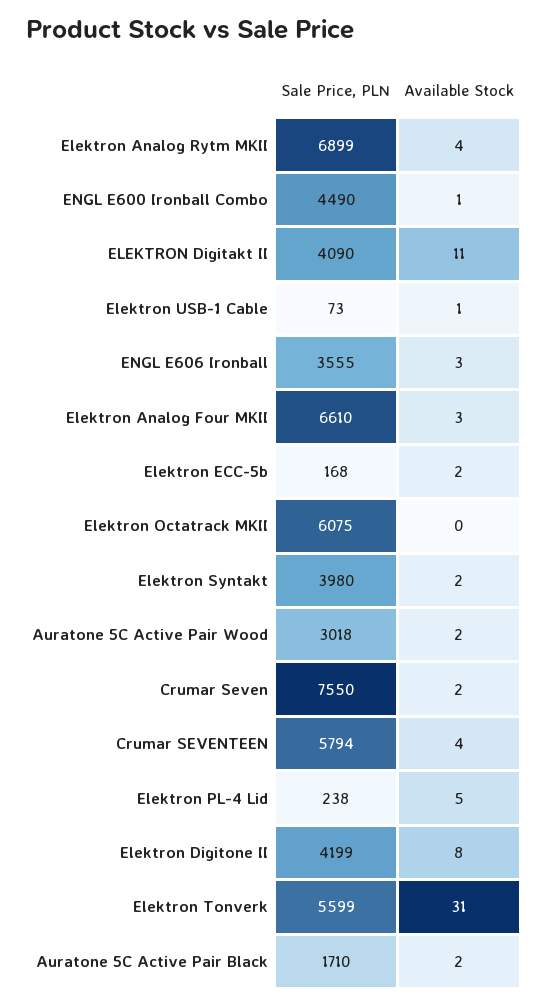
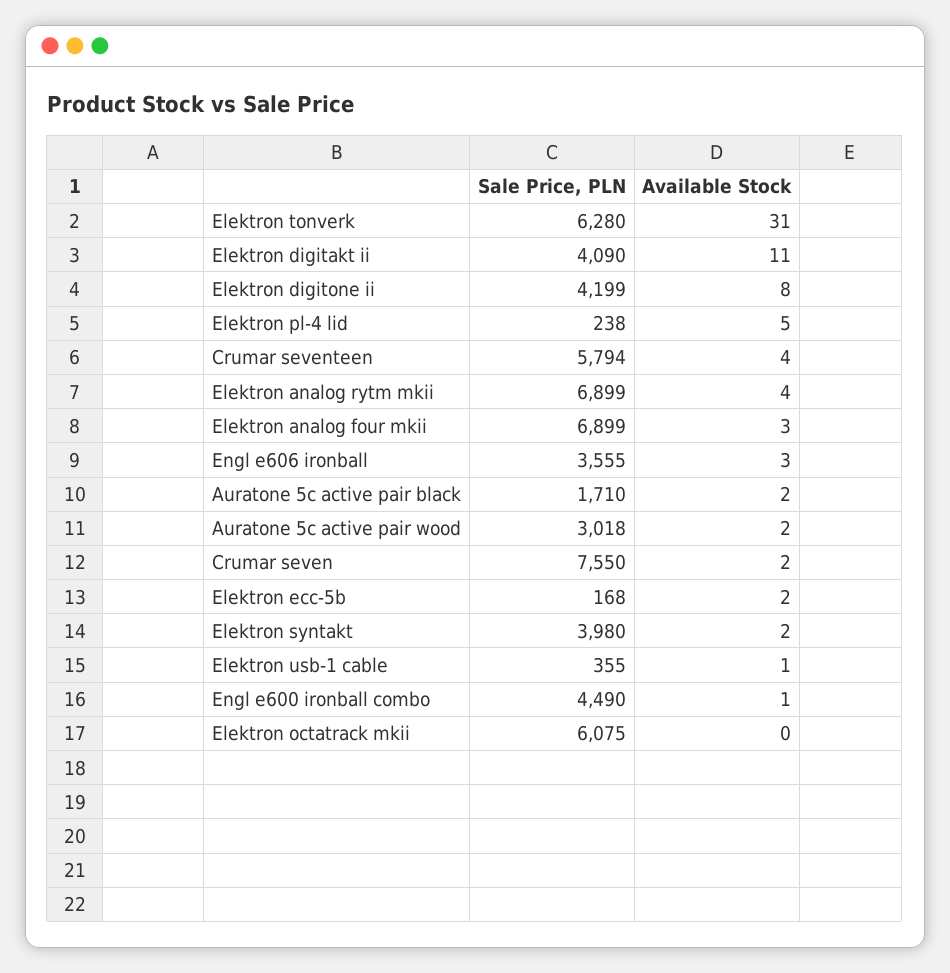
  {
    "Sale Price, PLN": {
      "Elektron Analog Rytm MKII": 6899,
      "ENGL E600 Ironball Combo": 4490,
      "ELEKTRON Digitakt II": 4090,
-     "Elektron USB-1 Cable": 73,
+     "Elektron USB-1 Cable": 355,
      "ENGL E606 Ironball": 3555,
-     "Elektron Analog Four MKII": 6610,
+     "Elektron Analog Four MKII": 6899,
      "Elektron ECC-5b": 168,
      "Elektron Octatrack MKII": 6075,
      "Elektron Syntakt": 3980,
      "Auratone 5C Active Pair Wood": 3018,
      "Crumar Seven": 7550,
      "Crumar SEVENTEEN": 5794,
      "Elektron PL-4 Lid": 238,
      "Elektron Digitone II": 4199,
-     "Elektron Tonverk": 5599,
+     "Elektron Tonverk": 6280,
      "Auratone 5C Active Pair Black": 1710
    },
    "Available Stock": {
      "Elektron Analog Rytm MKII": 4,
      "ENGL E600 Ironball Combo": 1,
      "ELEKTRON Digitakt II": 11,
      "Elektron USB-1 Cable": 1,
      "ENGL E606 Ironball": 3,
      "Elektron Analog Four MKII": 3,
      "Elektron ECC-5b": 2,
      "Elektron Octatrack MKII": 0,
      "Elektron Syntakt": 2,
      "Auratone 5C Active Pair Wood": 2,
      "Crumar Seven": 2,
      "Crumar SEVENTEEN": 4,
      "Elektron PL-4 Lid": 5,
      "Elektron Digitone II": 8,
      "Elektron Tonverk": 31,
      "Auratone 5C Active Pair Black": 2
    }
  }

